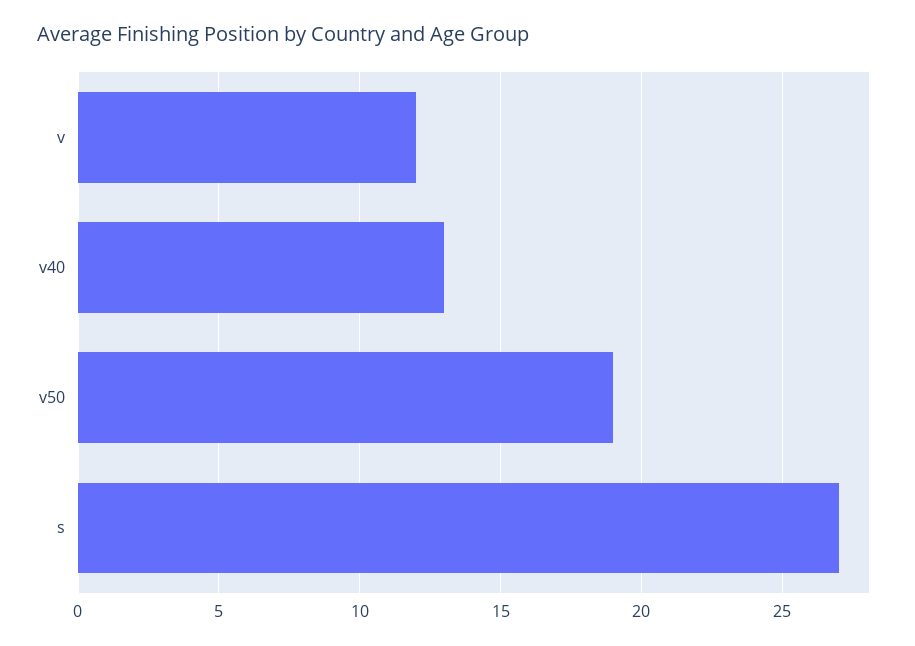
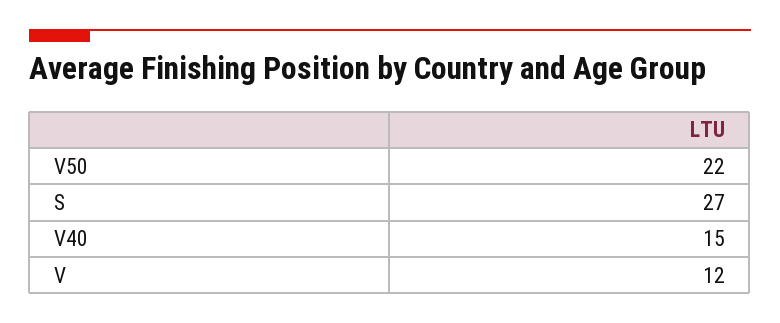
  {
    "v": 12,
-   "v40": 13,
+   "v40": 15,
-   "v50": 19,
+   "v50": 22,
    "s": 27
  }

